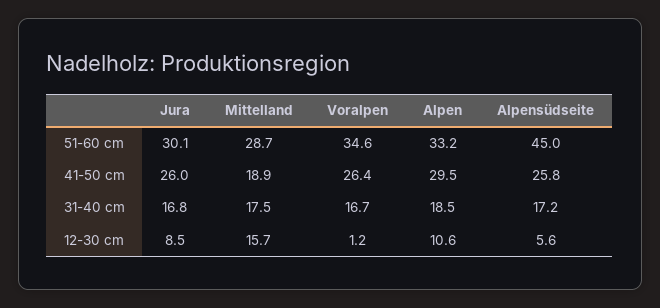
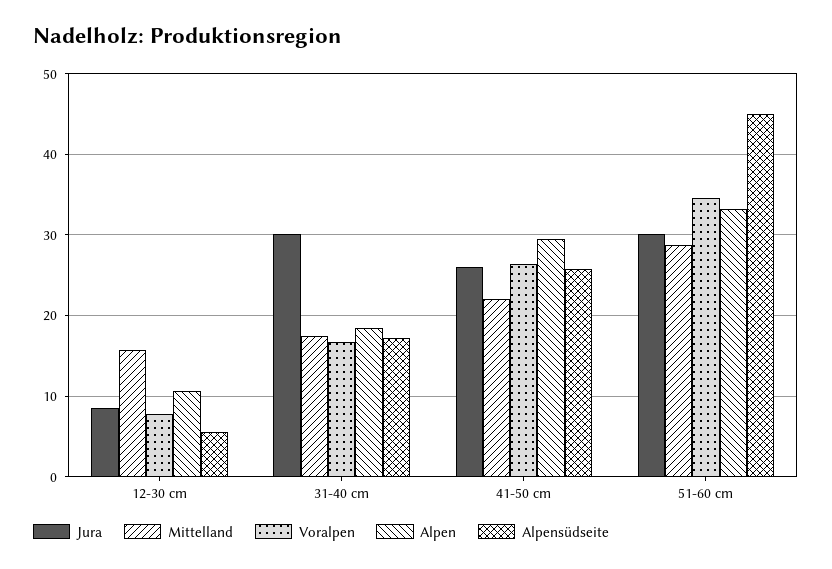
  {
    "Jura": {
      "51-60 cm": 30.1,
      "41-50 cm": 26,
-     "31-40 cm": 16.8,
+     "31-40 cm": 30,
      "12-30 cm": 8.5
    },
    "Mittelland": {
      "51-60 cm": 28.7,
-     "41-50 cm": 18.9,
+     "41-50 cm": 22,
      "31-40 cm": 17.5,
      "12-30 cm": 15.7
    },
    "Voralpen": {
      "51-60 cm": 34.6,
      "41-50 cm": 26.4,
      "31-40 cm": 16.7,
-     "12-30 cm": 1.2
+     "12-30 cm": 8
    },
    "Alpen": {
      "51-60 cm": 33.2,
      "41-50 cm": 29.5,
      "31-40 cm": 18.5,
      "12-30 cm": 10.6
    },
    "Alpensüdseite": {
      "51-60 cm": 45,
      "41-50 cm": 25.8,
      "31-40 cm": 17.2,
      "12-30 cm": 5.6
    }
  }

